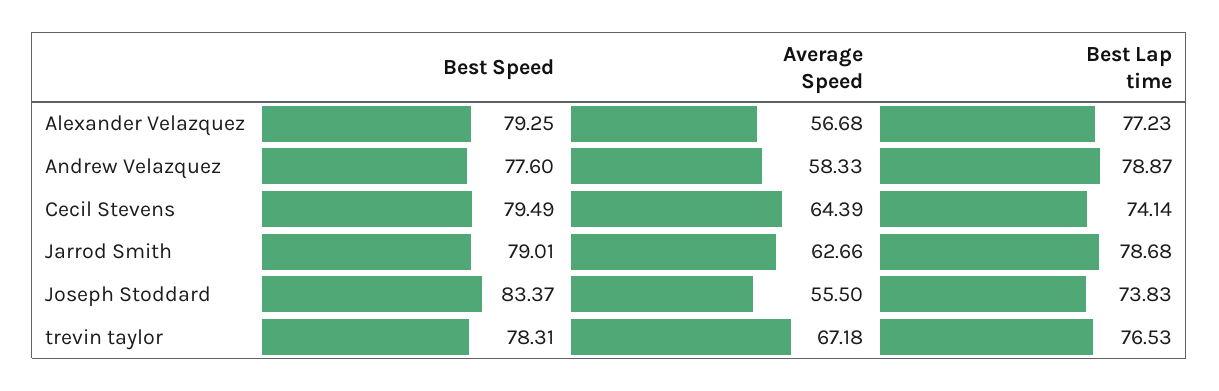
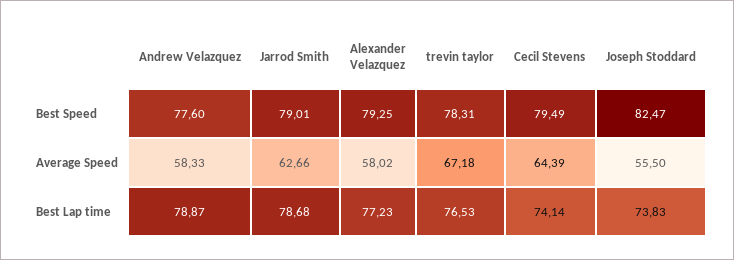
  {
    "Best Speed": {
      "Alexander Velazquez": 79.25,
      "Andrew Velazquez": 77.6,
      "Cecil Stevens": 79.49,
      "Jarrod Smith": 79.01,
-     "Joseph Stoddard": 83.37,
+     "Joseph Stoddard": 82.47,
      "trevin taylor": 78.31
    },
    "Average Speed": {
-     "Alexander Velazquez": 56.68,
+     "Alexander Velazquez": 58.02,
      "Andrew Velazquez": 58.33,
      "Cecil Stevens": 64.39,
      "Jarrod Smith": 62.66,
      "Joseph Stoddard": 55.5,
      "trevin taylor": 67.18
    },
    "Best Lap time": {
      "Alexander Velazquez": 77.23,
      "Andrew Velazquez": 78.87,
      "Cecil Stevens": 74.14,
      "Jarrod Smith": 78.68,
      "Joseph Stoddard": 73.83,
      "trevin taylor": 76.53
    }
  }

